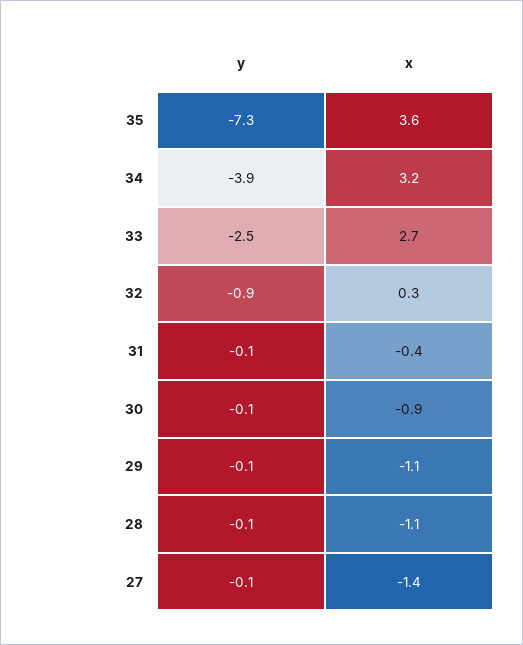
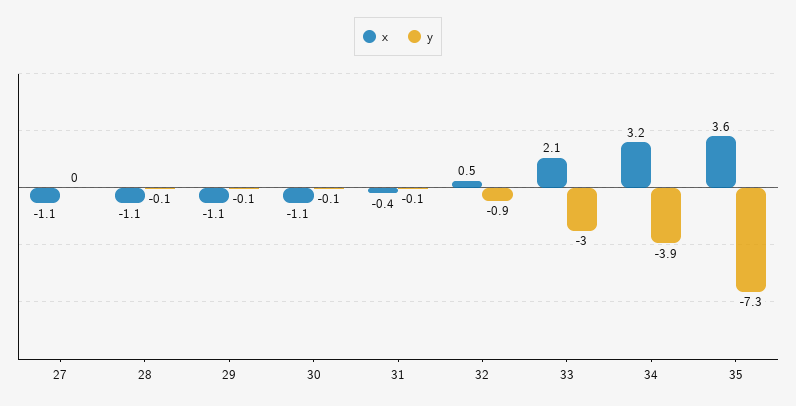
  {
    "y": {
      "35": -7.3,
      "34": -3.9,
-     "33": -2.5,
+     "33": -3,
      "32": -0.9,
      "31": -0.1,
      "30": -0.1,
      "29": -0.1,
      "28": -0.1,
-     "27": -0.1
+     "27": 0
    },
    "x": {
      "35": 3.6,
      "34": 3.2,
-     "33": 2.7,
+     "33": 2.1,
-     "32": 0.3,
+     "32": 0.5,
      "31": -0.4,
-     "30": -0.9,
+     "30": -1.1,
      "29": -1.1,
      "28": -1.1,
-     "27": -1.4
+     "27": -1.1
    }
  }

